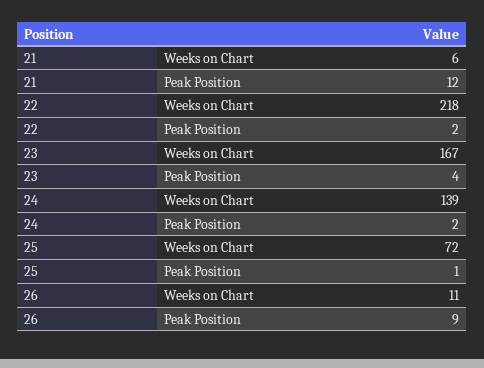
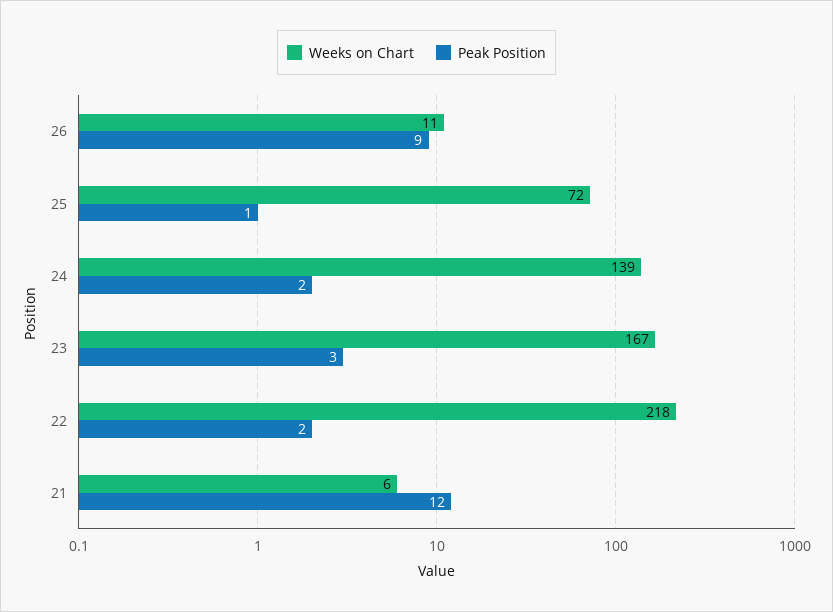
  {
    "Weeks on Chart": {
      "21": 6,
      "22": 218,
      "23": 167,
      "24": 139,
      "25": 72,
      "26": 11
    },
    "Peak Position": {
      "21": 12,
      "22": 2,
-     "23": 4,
+     "23": 3,
      "24": 2,
      "25": 1,
      "26": 9
    }
  }

